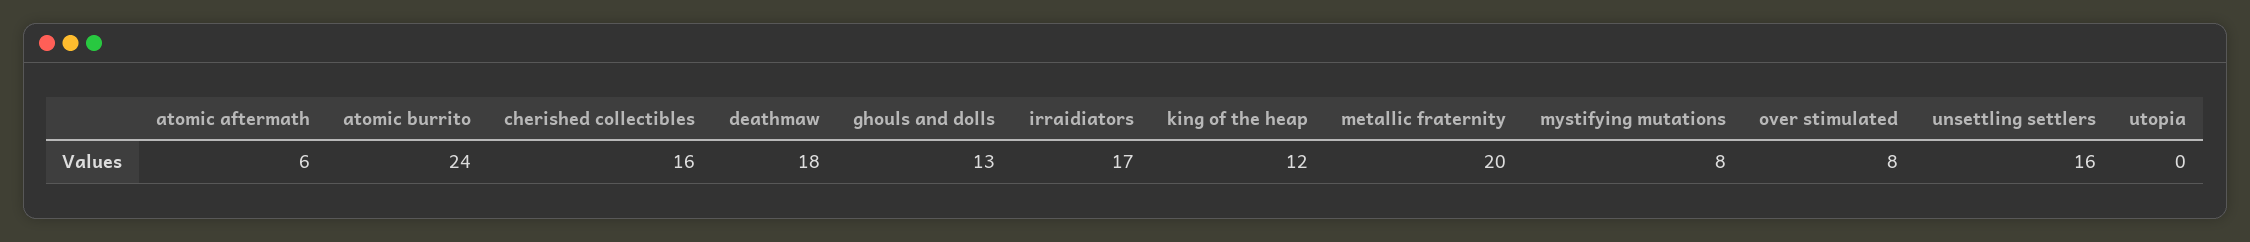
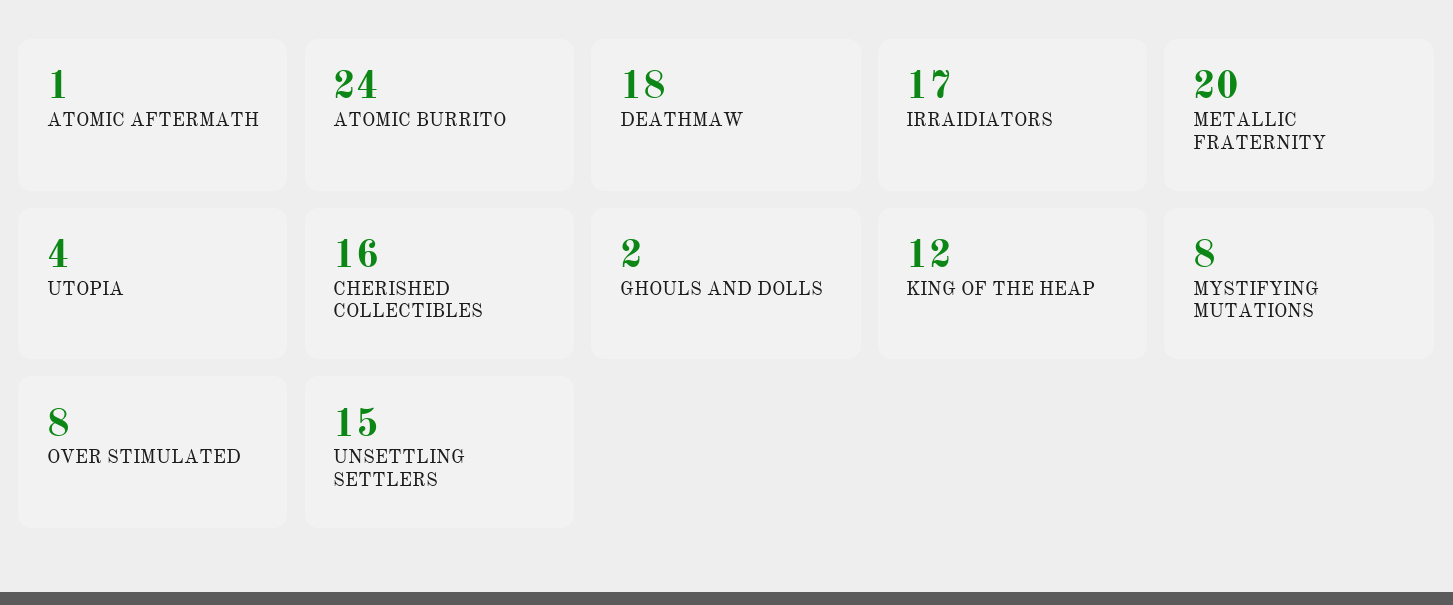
  {
-   "atomic aftermath": 6,
+   "atomic aftermath": 1,
    "atomic burrito": 24,
    "cherished collectibles": 16,
    "deathmaw": 18,
-   "ghouls and dolls": 13,
+   "ghouls and dolls": 2,
    "irraidiators": 17,
    "king of the heap": 12,
    "metallic fraternity": 20,
    "mystifying mutations": 8,
    "over stimulated": 8,
-   "unsettling settlers": 16,
+   "unsettling settlers": 15,
-   "utopia": 0
+   "utopia": 4
  }

